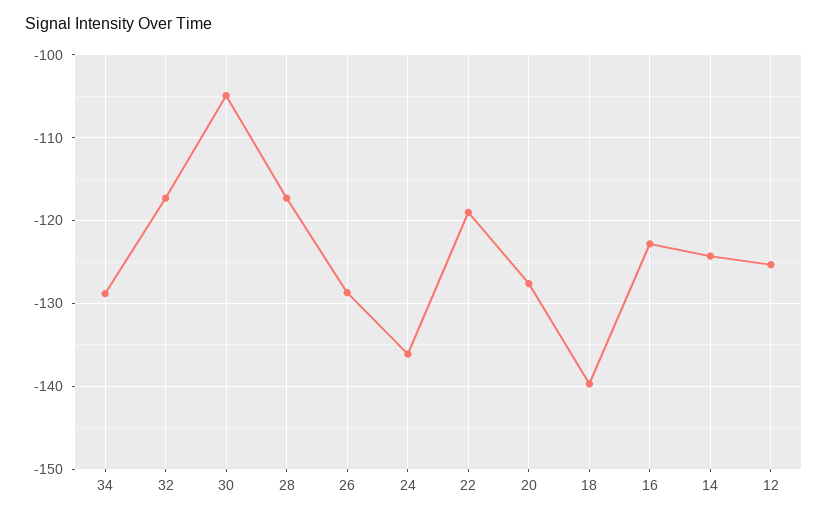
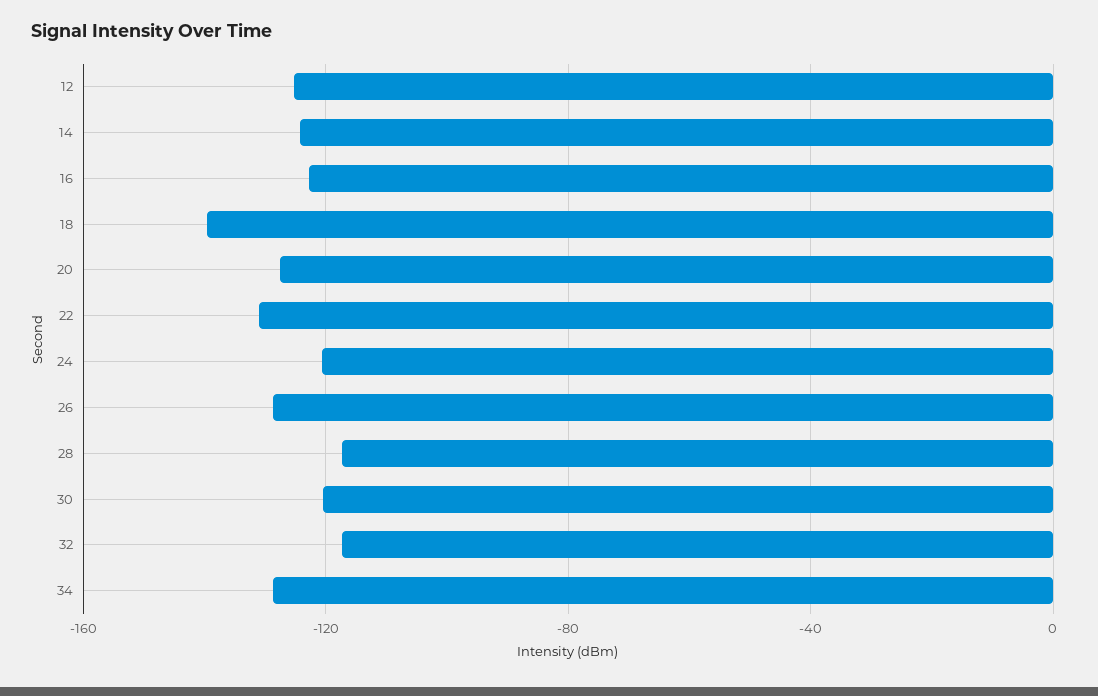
  {
    "34": -129,
    "32": -117,
-   "30": -105,
+   "30": -120,
    "28": -117,
    "26": -129,
-   "24": -136,
+   "24": -120,
-   "22": -119,
+   "22": -130,
    "20": -128,
    "18": -140,
    "16": -123,
    "14": -124,
    "12": -125
  }

